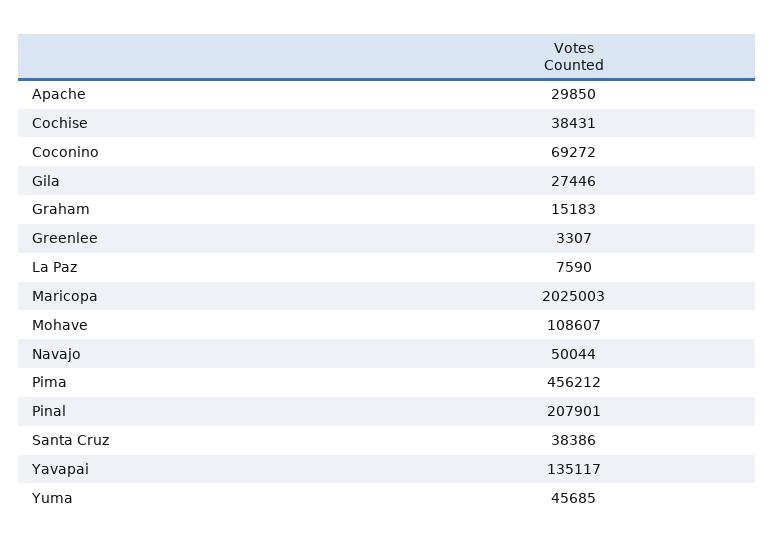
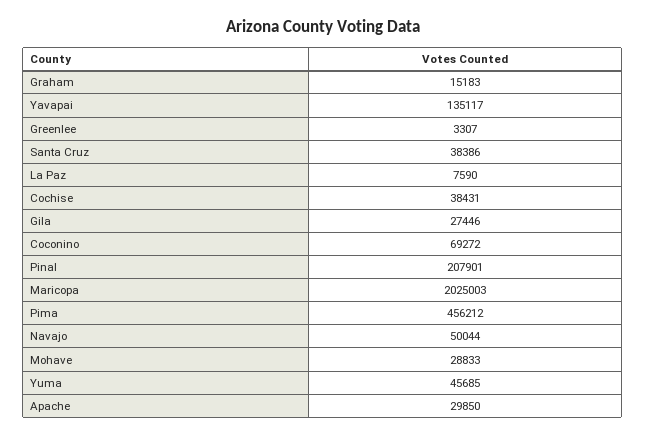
  {
    "Apache": 29850,
    "Cochise": 38431,
    "Coconino": 69272,
    "Gila": 27446,
    "Graham": 15183,
    "Greenlee": 3307,
    "La Paz": 7590,
    "Maricopa": 2025003,
-   "Mohave": 108607,
+   "Mohave": 28833,
    "Navajo": 50044,
    "Pima": 456212,
    "Pinal": 207901,
    "Santa Cruz": 38386,
    "Yavapai": 135117,
    "Yuma": 45685
  }

